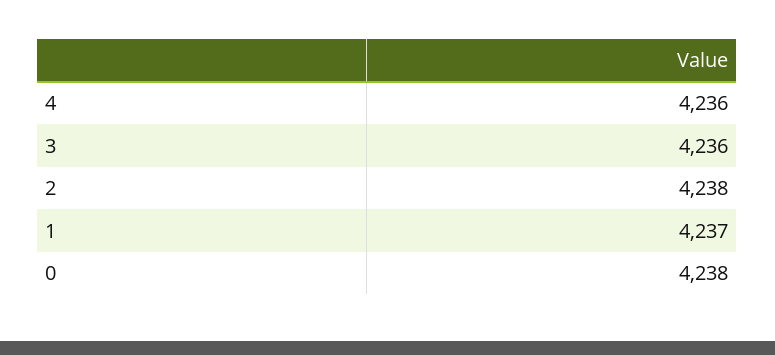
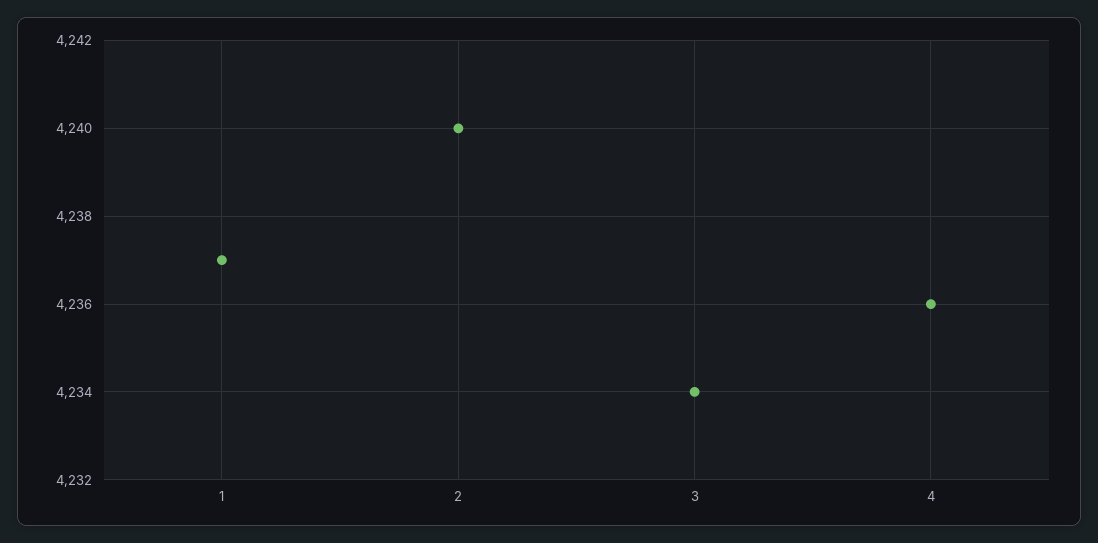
  {
    "4": 4236,
-   "3": 4236,
+   "3": 4234,
-   "2": 4238,
+   "2": 4240,
-   "1": 4237,
+   "1": 4237
-   "0": 4238
  }

